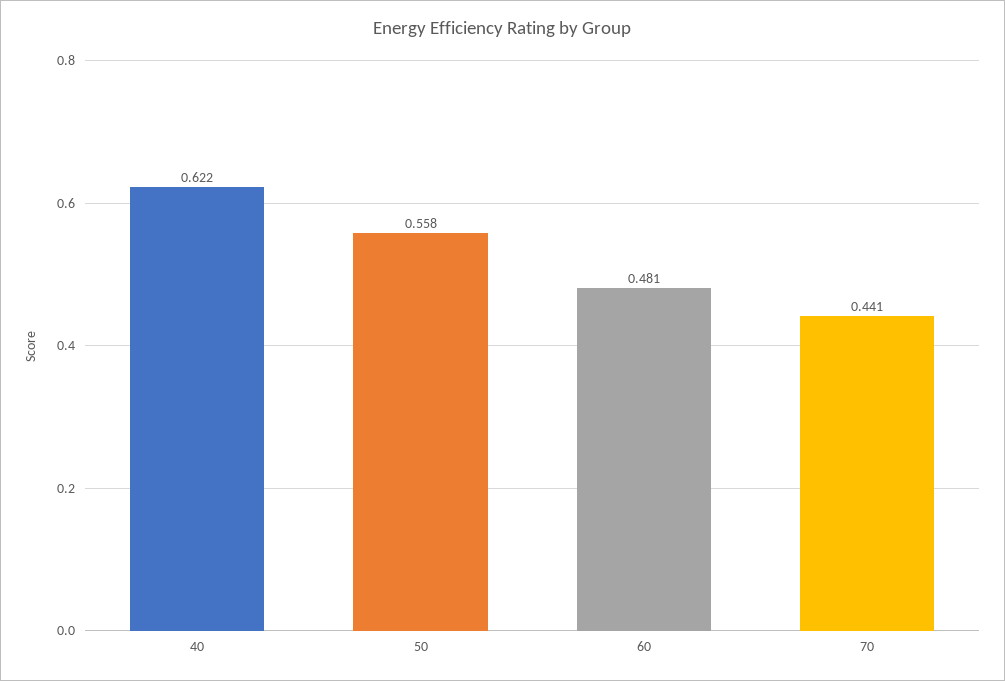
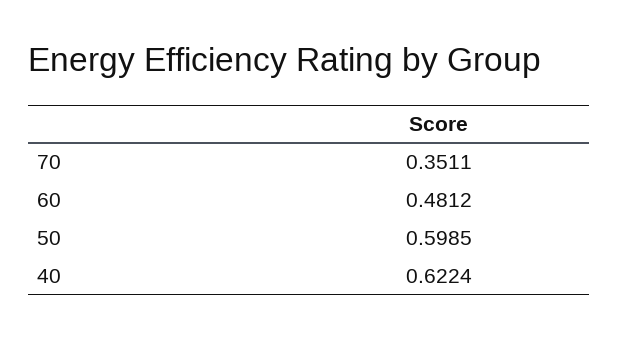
  {
    "40": 0.6224,
-   "50": 0.558,
+   "50": 0.5985,
    "60": 0.4812,
-   "70": 0.441
+   "70": 0.3511
  }

